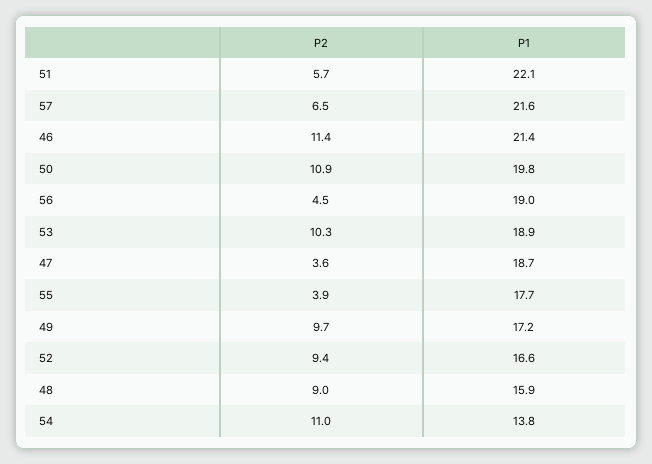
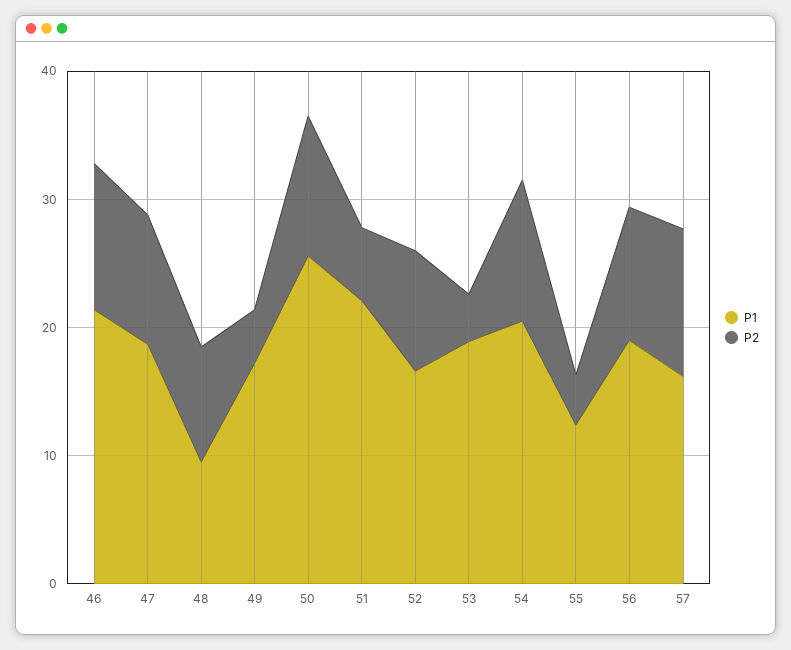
  {
    "P2": {
      "51": 5.7,
-     "57": 6.5,
+     "57": 12,
      "46": 11.4,
      "50": 10.9,
-     "56": 4.5,
+     "56": 10,
-     "53": 10.3,
+     "53": 4,
-     "47": 3.6,
+     "47": 10,
      "55": 3.9,
-     "49": 9.7,
+     "49": 4,
      "52": 9.4,
      "48": 9,
      "54": 11
    },
    "P1": {
      "51": 22.1,
-     "57": 21.6,
+     "57": 16,
      "46": 21.4,
-     "50": 19.8,
+     "50": 26,
      "56": 19,
      "53": 18.9,
      "47": 18.7,
-     "55": 17.7,
+     "55": 12,
      "49": 17.2,
      "52": 16.6,
-     "48": 15.9,
+     "48": 10,
-     "54": 13.8
+     "54": 20
    }
  }

